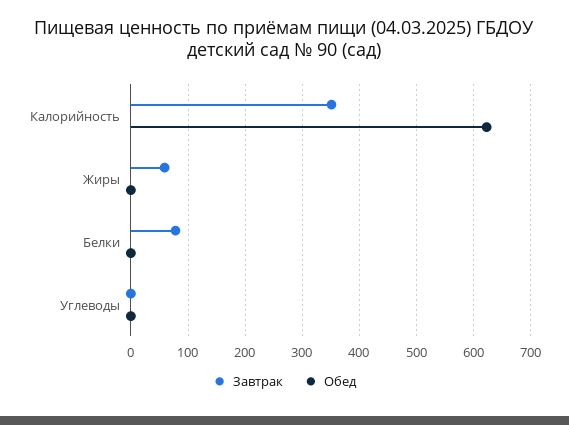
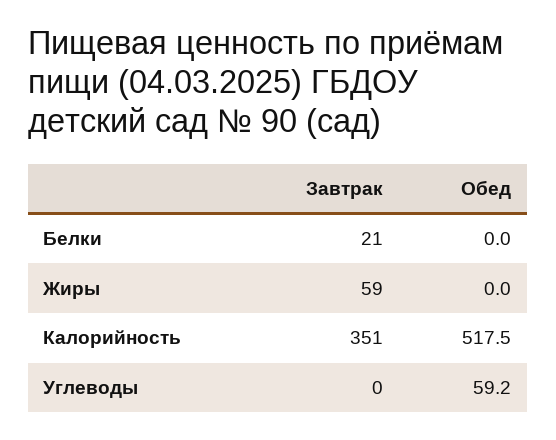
  {
    "Завтрак": {
      "Калорийность": 351,
      "Жиры": 59,
-     "Белки": 80,
+     "Белки": 21,
      "Углеводы": 0
    },
    "Обед": {
-     "Калорийность": 620,
+     "Калорийность": 517.5,
      "Жиры": 0,
      "Белки": 0,
-     "Углеводы": 0
+     "Углеводы": 59.2
    }
  }

